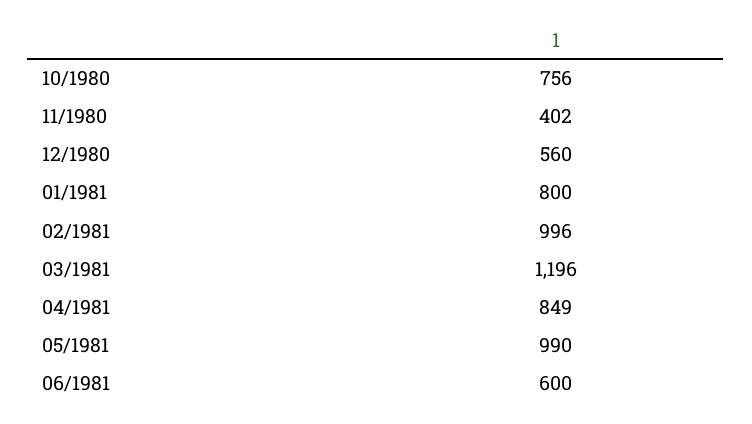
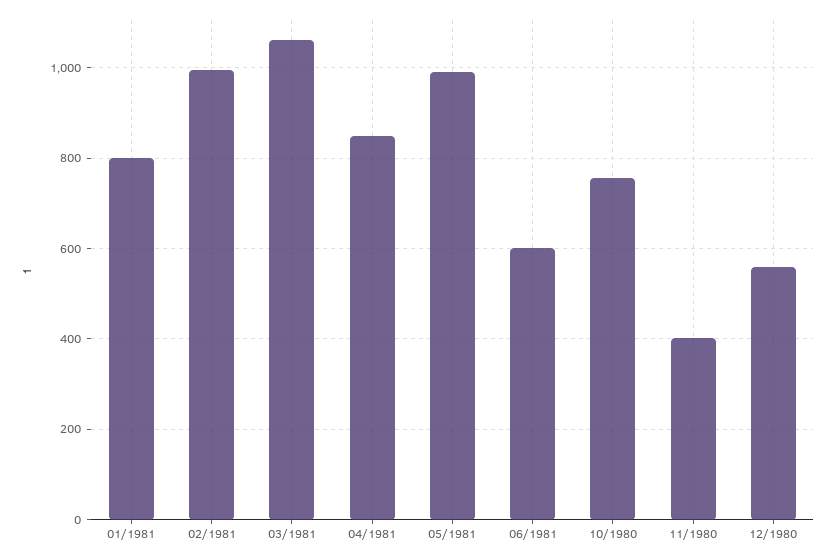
  {
    "10/1980": 756,
    "11/1980": 402,
    "12/1980": 560,
    "01/1981": 800,
    "02/1981": 996,
-   "03/1981": 1196,
+   "03/1981": 1060,
    "04/1981": 849,
    "05/1981": 990,
    "06/1981": 600
  }

